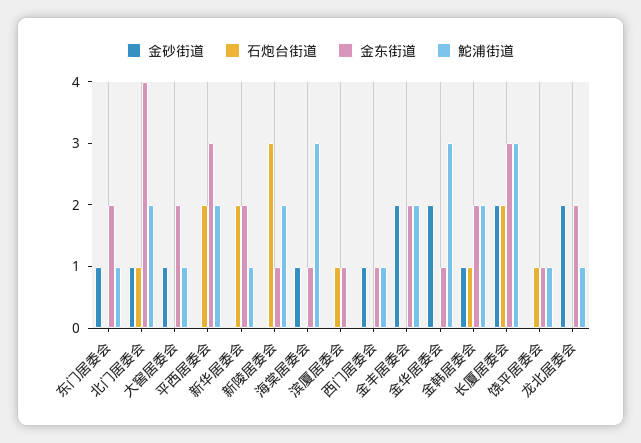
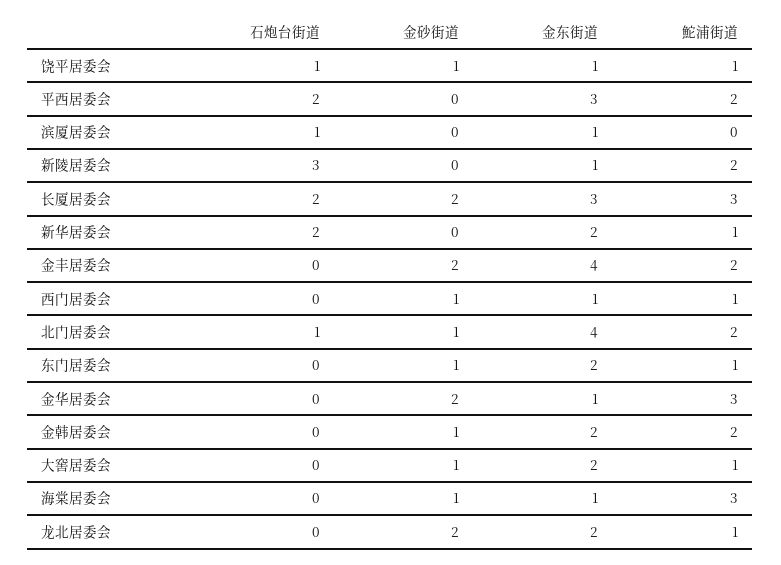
  {
    "金砂街道": {
      "东门居委会": 1,
      "北门居委会": 1,
      "大窖居委会": 1,
      "平西居委会": 0,
      "新华居委会": 0,
      "新陵居委会": 0,
      "海棠居委会": 1,
      "滨厦居委会": 0,
      "西门居委会": 1,
      "金丰居委会": 2,
      "金华居委会": 2,
      "金韩居委会": 1,
      "长厦居委会": 2,
-     "饶平居委会": 0,
+     "饶平居委会": 1,
      "龙北居委会": 2
    },
    "石炮台街道": {
      "东门居委会": 0,
      "北门居委会": 1,
      "大窖居委会": 0,
      "平西居委会": 2,
      "新华居委会": 2,
      "新陵居委会": 3,
      "海棠居委会": 0,
      "滨厦居委会": 1,
      "西门居委会": 0,
      "金丰居委会": 0,
      "金华居委会": 0,
-     "金韩居委会": 1,
+     "金韩居委会": 0,
      "长厦居委会": 2,
      "饶平居委会": 1,
      "龙北居委会": 0
    },
    "金东街道": {
      "东门居委会": 2,
      "北门居委会": 4,
      "大窖居委会": 2,
      "平西居委会": 3,
      "新华居委会": 2,
      "新陵居委会": 1,
      "海棠居委会": 1,
      "滨厦居委会": 1,
      "西门居委会": 1,
-     "金丰居委会": 2,
+     "金丰居委会": 4,
      "金华居委会": 1,
      "金韩居委会": 2,
      "长厦居委会": 3,
      "饶平居委会": 1,
      "龙北居委会": 2
    },
    "鮀浦街道": {
      "东门居委会": 1,
      "北门居委会": 2,
      "大窖居委会": 1,
      "平西居委会": 2,
      "新华居委会": 1,
      "新陵居委会": 2,
      "海棠居委会": 3,
      "滨厦居委会": 0,
      "西门居委会": 1,
      "金丰居委会": 2,
      "金华居委会": 3,
      "金韩居委会": 2,
      "长厦居委会": 3,
      "饶平居委会": 1,
      "龙北居委会": 1
    }
  }

